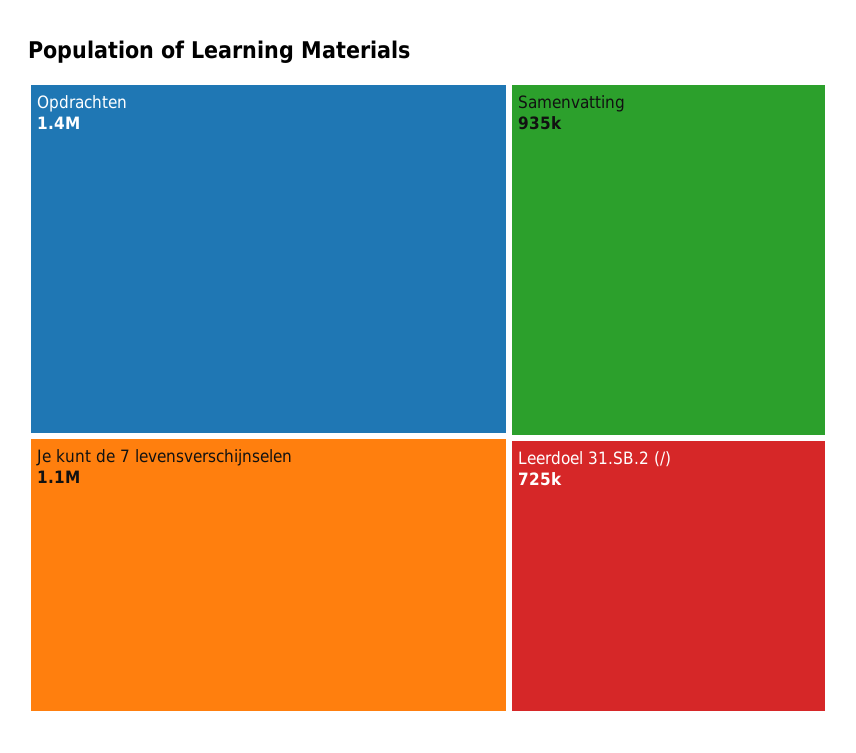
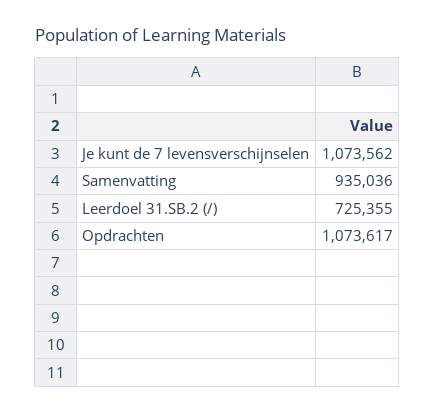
  {
-   "Opdrachten": 1400000,
+   "Opdrachten": 1073617,
    "Je kunt de 7 levensverschijnselen": 1073562,
    "Samenvatting": 935036,
    "Leerdoel 31.SB.2 (/)": 725355
  }

